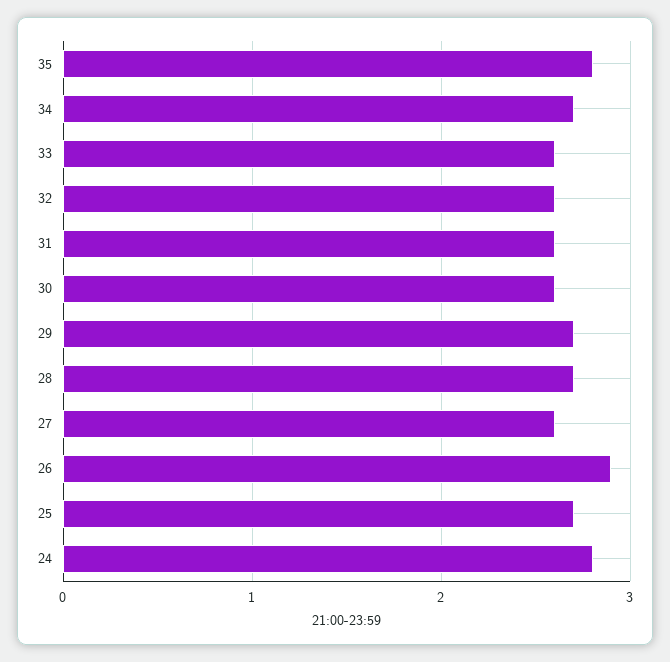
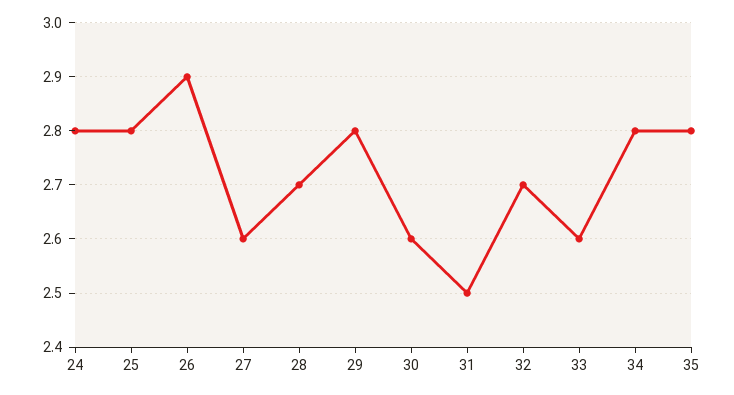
  {
    "35": 2.8,
-   "34": 2.7,
+   "34": 2.8,
    "33": 2.6,
-   "32": 2.6,
+   "32": 2.7,
-   "31": 2.6,
+   "31": 2.5,
    "30": 2.6,
-   "29": 2.7,
+   "29": 2.8,
    "28": 2.7,
    "27": 2.6,
    "26": 2.9,
-   "25": 2.7,
+   "25": 2.8,
    "24": 2.8
  }

